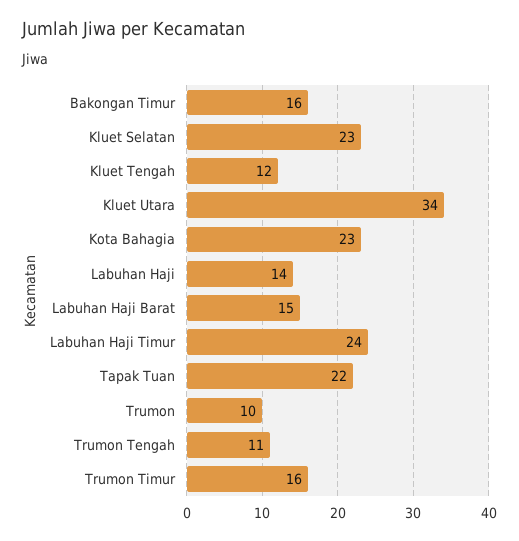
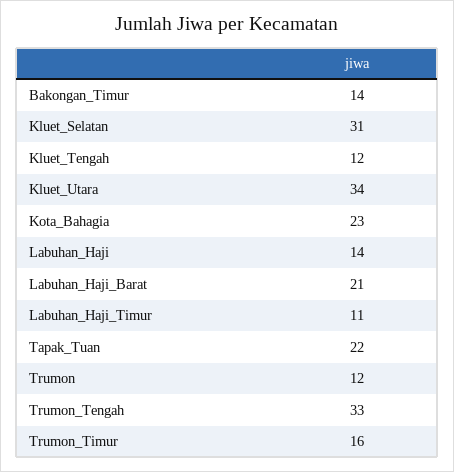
  {
-   "Bakongan Timur": 16,
+   "Bakongan Timur": 14,
-   "Kluet Selatan": 23,
+   "Kluet Selatan": 31,
    "Kluet Tengah": 12,
    "Kluet Utara": 34,
    "Kota Bahagia": 23,
    "Labuhan Haji": 14,
-   "Labuhan Haji Barat": 15,
+   "Labuhan Haji Barat": 21,
-   "Labuhan Haji Timur": 24,
+   "Labuhan Haji Timur": 11,
    "Tapak Tuan": 22,
-   "Trumon": 10,
+   "Trumon": 12,
-   "Trumon Tengah": 11,
+   "Trumon Tengah": 33,
    "Trumon Timur": 16
  }

